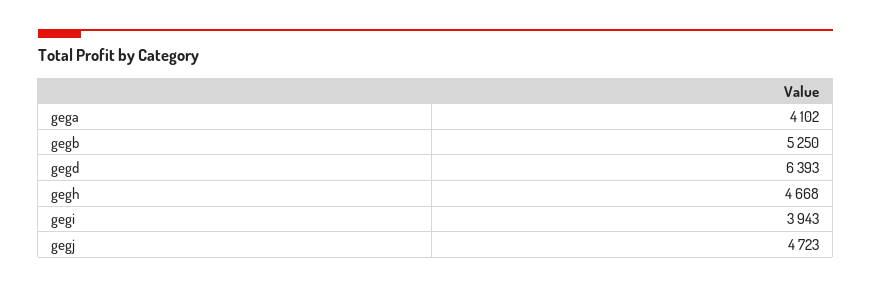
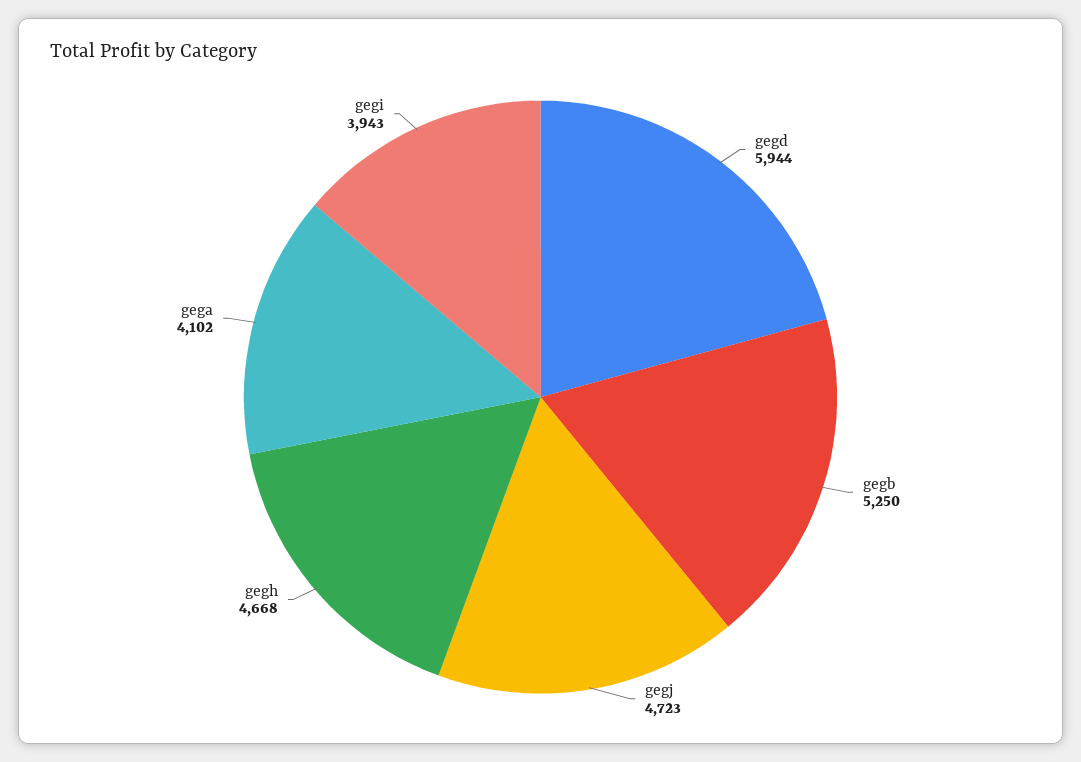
  {
    "gega": 4102,
    "gegb": 5250,
-   "gegd": 6393,
+   "gegd": 5944,
    "gegh": 4668,
    "gegi": 3943,
    "gegj": 4723
  }

